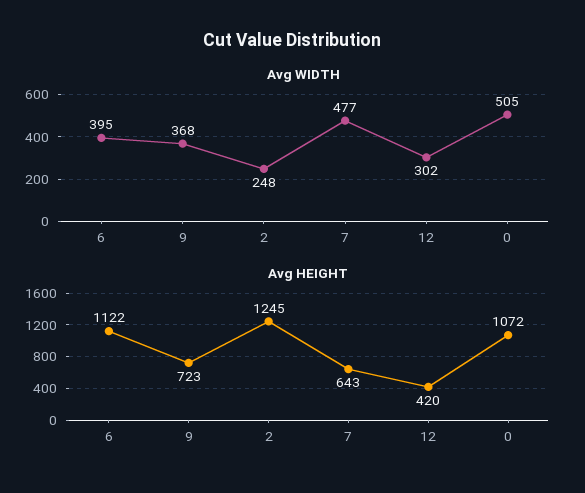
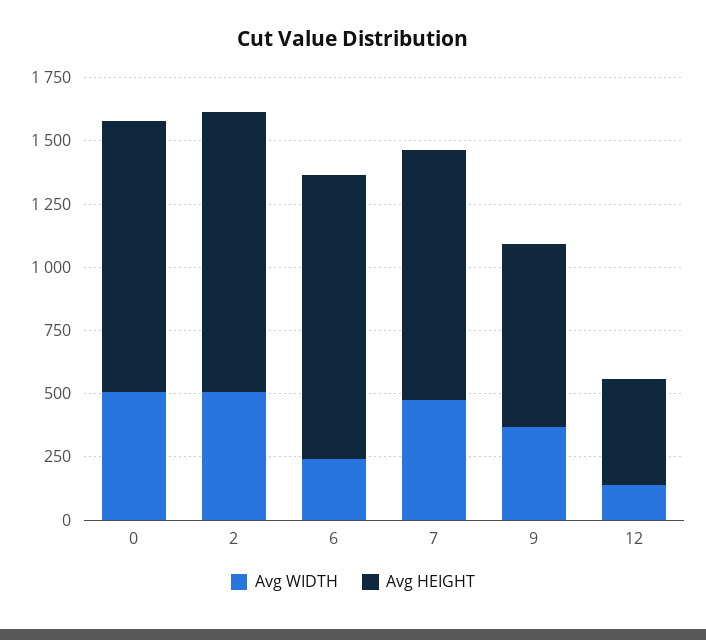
  {
    "Avg WIDTH": {
-     "6": 395,
+     "6": 250,
      "9": 368,
-     "2": 248,
+     "2": 500,
      "7": 477,
-     "12": 302,
+     "12": 150,
      "0": 505
    },
    "Avg HEIGHT": {
      "6": 1122,
      "9": 723,
-     "2": 1245,
+     "2": 1100,
-     "7": 643,
+     "7": 1000,
      "12": 420,
      "0": 1072
    }
  }

